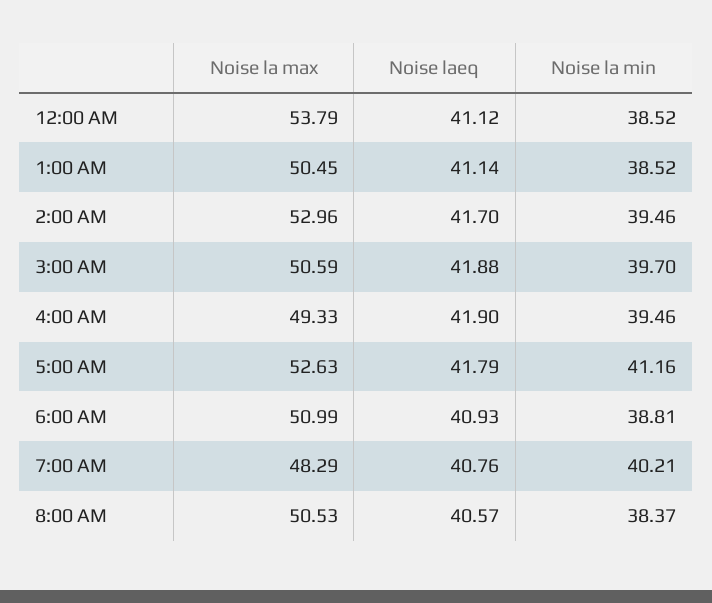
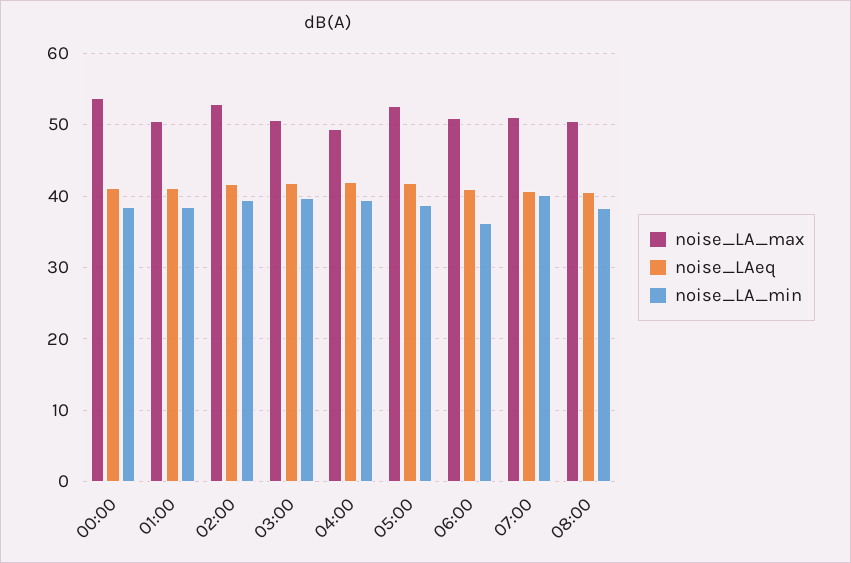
  {
    "Noise la max": {
      "12:00 AM": 53.79,
      "1:00 AM": 50.45,
      "2:00 AM": 52.96,
      "3:00 AM": 50.59,
      "4:00 AM": 49.33,
      "5:00 AM": 52.63,
      "6:00 AM": 50.99,
-     "7:00 AM": 48.29,
+     "7:00 AM": 51,
      "8:00 AM": 50.53
    },
    "Noise laeq": {
      "12:00 AM": 41.12,
      "1:00 AM": 41.14,
      "2:00 AM": 41.7,
      "3:00 AM": 41.88,
      "4:00 AM": 41.9,
      "5:00 AM": 41.79,
      "6:00 AM": 40.93,
      "7:00 AM": 40.76,
      "8:00 AM": 40.57
    },
    "Noise la min": {
      "12:00 AM": 38.52,
      "1:00 AM": 38.52,
      "2:00 AM": 39.46,
      "3:00 AM": 39.7,
      "4:00 AM": 39.46,
-     "5:00 AM": 41.16,
+     "5:00 AM": 39,
-     "6:00 AM": 38.81,
+     "6:00 AM": 36,
      "7:00 AM": 40.21,
      "8:00 AM": 38.37
    }
  }

